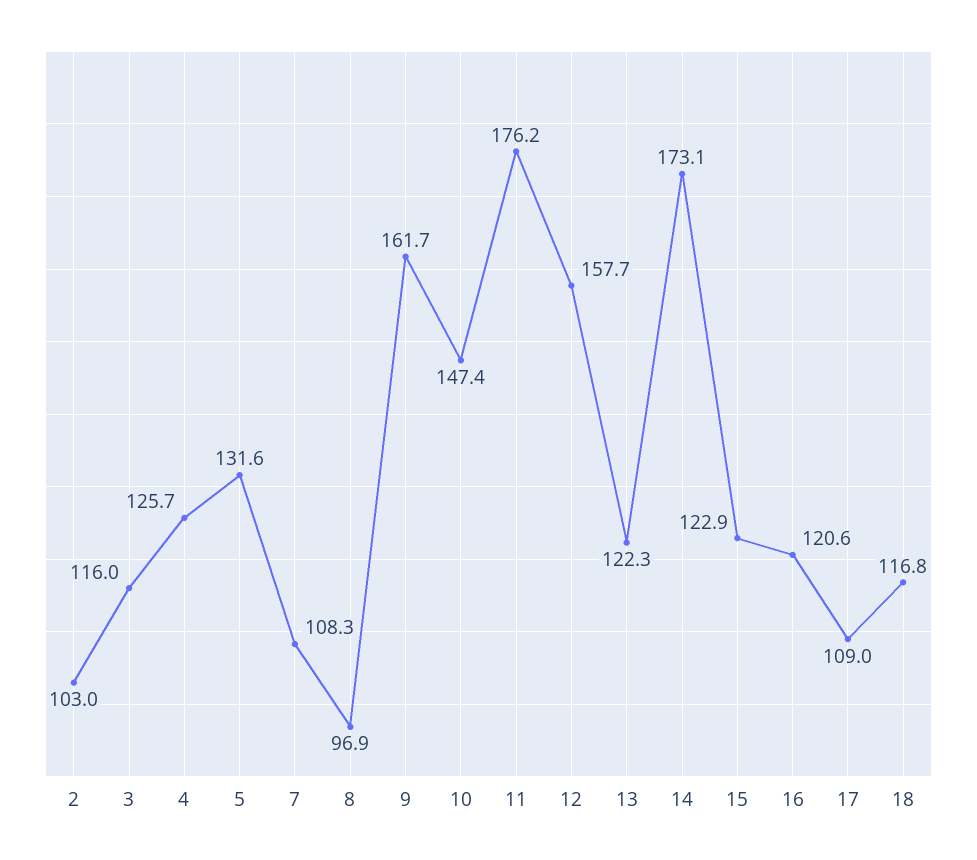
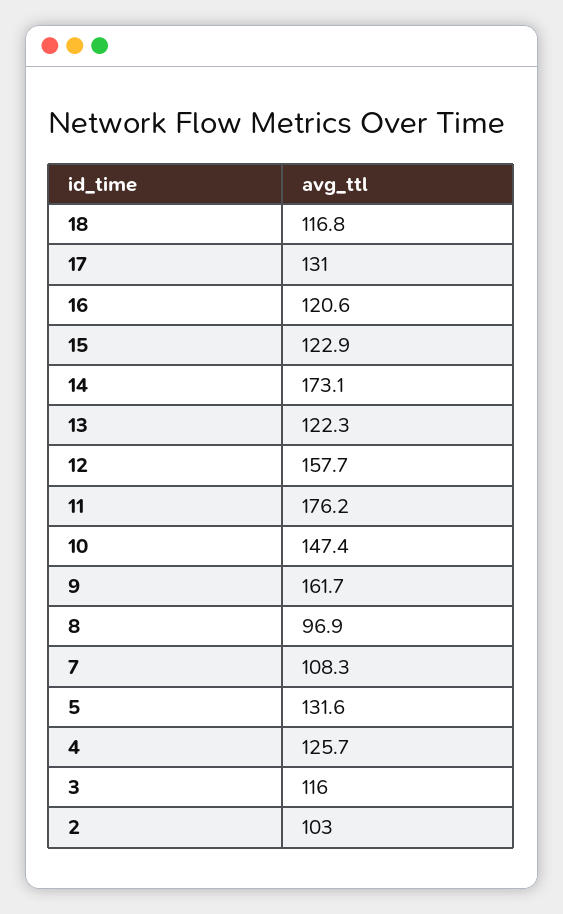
  {
    "2": 103,
    "3": 116,
    "4": 125.7,
    "5": 131.6,
    "7": 108.3,
    "8": 96.9,
    "9": 161.7,
    "10": 147.4,
    "11": 176.2,
    "12": 157.7,
    "13": 122.3,
    "14": 173.1,
    "15": 122.9,
    "16": 120.6,
-   "17": 109,
+   "17": 131,
    "18": 116.8
  }

